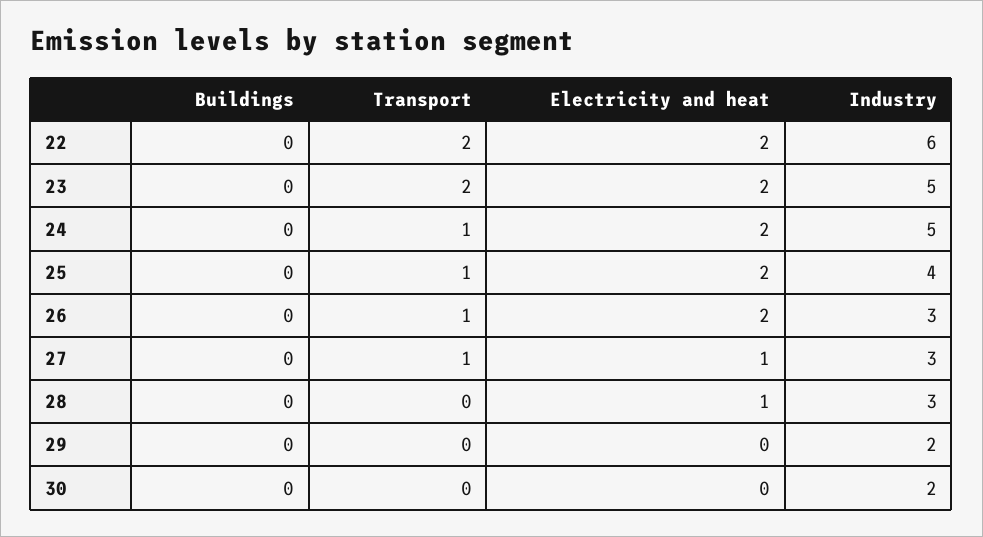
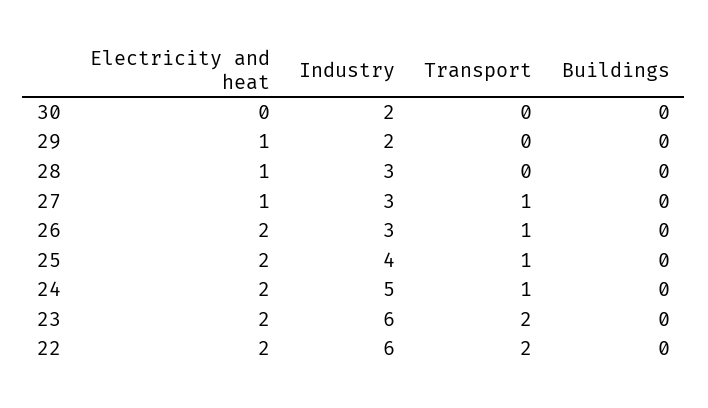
  {
    "Buildings": {
      "22": 0,
      "23": 0,
      "24": 0,
      "25": 0,
      "26": 0,
      "27": 0,
      "28": 0,
      "29": 0,
      "30": 0
    },
    "Transport": {
      "22": 2,
      "23": 2,
      "24": 1,
      "25": 1,
      "26": 1,
      "27": 1,
      "28": 0,
      "29": 0,
      "30": 0
    },
    "Electricity and heat": {
      "22": 2,
      "23": 2,
      "24": 2,
      "25": 2,
      "26": 2,
      "27": 1,
      "28": 1,
-     "29": 0,
+     "29": 1,
      "30": 0
    },
    "Industry": {
      "22": 6,
-     "23": 5,
+     "23": 6,
      "24": 5,
      "25": 4,
      "26": 3,
      "27": 3,
      "28": 3,
      "29": 2,
      "30": 2
    }
  }

